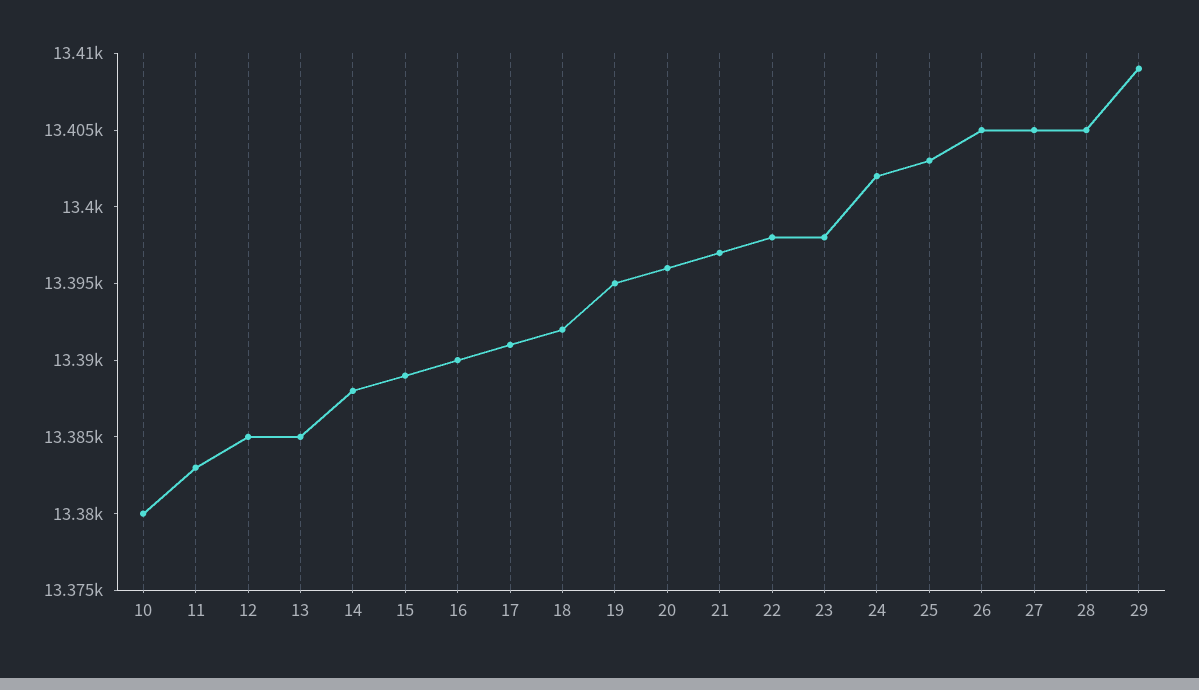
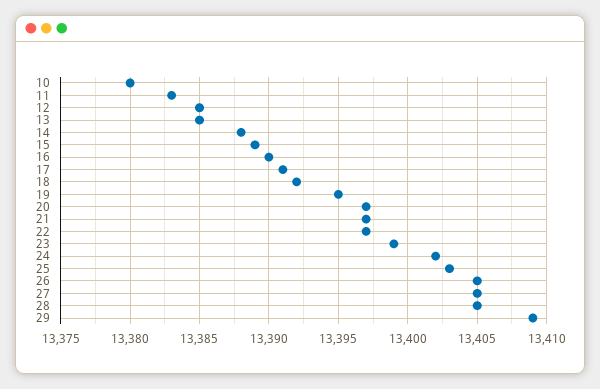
  {
    "10": 13380,
    "11": 13383,
    "12": 13385,
    "13": 13385,
    "14": 13388,
    "15": 13389,
    "16": 13390,
    "17": 13391,
    "18": 13392,
    "19": 13395,
-   "20": 13396,
+   "20": 13397,
    "21": 13397,
-   "22": 13398,
+   "22": 13397,
-   "23": 13398,
+   "23": 13399,
    "24": 13402,
    "25": 13403,
    "26": 13405,
    "27": 13405,
    "28": 13405,
    "29": 13409
  }

